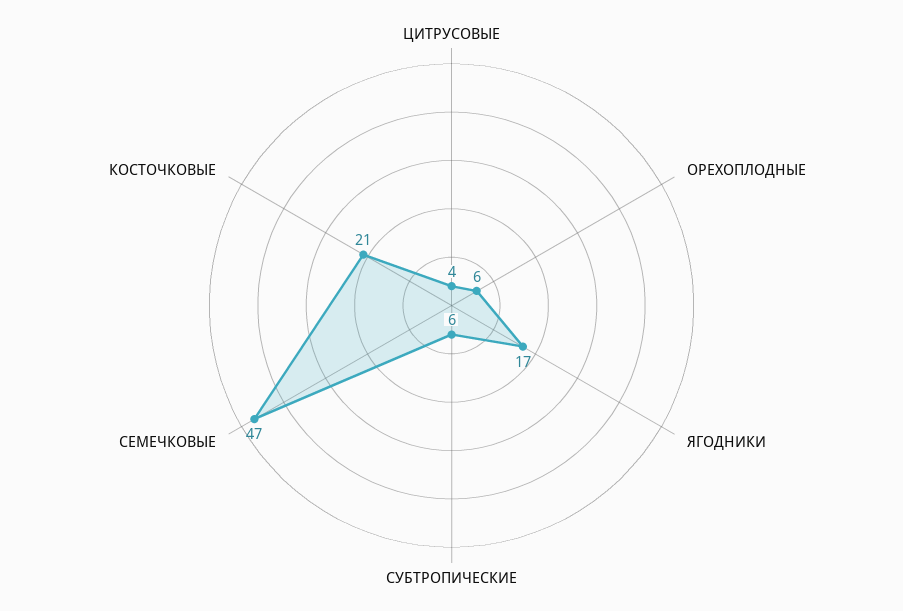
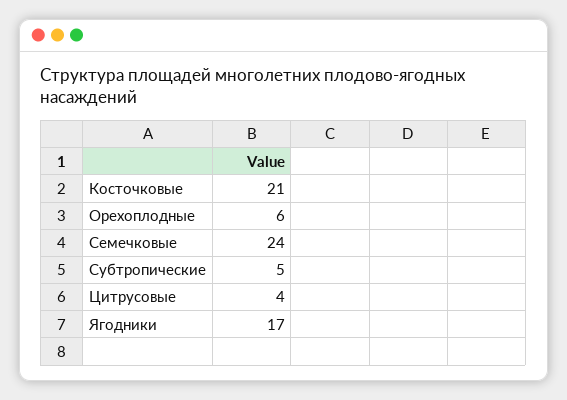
  {
    "ЦИТРУСОВЫЕ": 4,
    "ОРЕХОПЛОДНЫЕ": 6,
    "ЯГОДНИКИ": 17,
-   "СУБТРОПИЧЕСКИЕ": 6,
+   "СУБТРОПИЧЕСКИЕ": 5,
-   "СЕМЕЧКОВЫЕ": 47,
+   "СЕМЕЧКОВЫЕ": 24,
    "КОСТОЧКОВЫЕ": 21
  }

